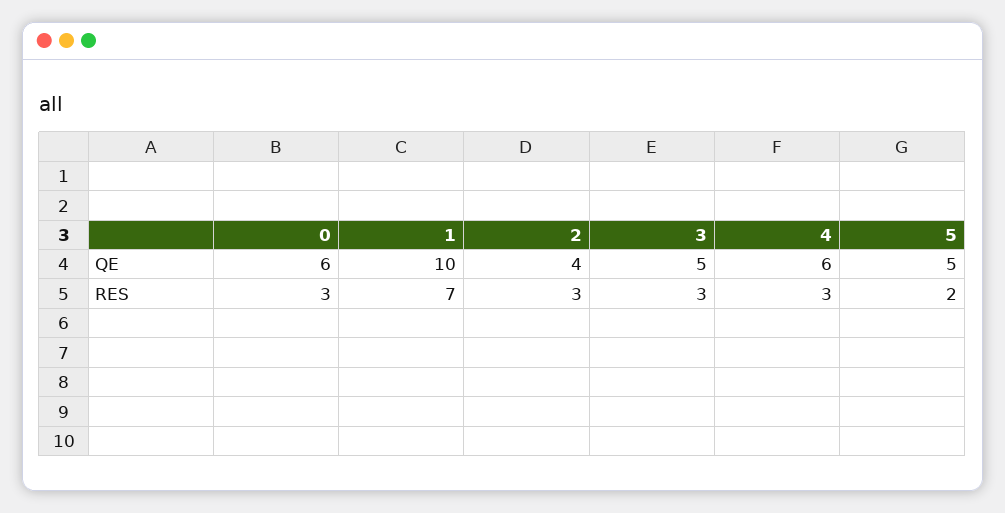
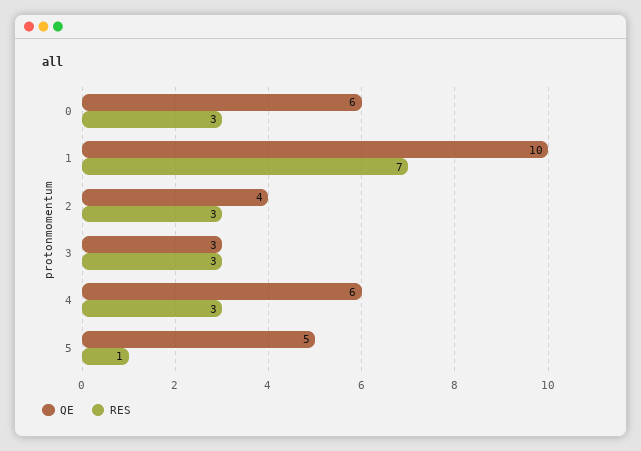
  {
    "QE": {
      "0": 6,
      "1": 10,
      "2": 4,
-     "3": 5,
+     "3": 3,
      "4": 6,
      "5": 5
    },
    "RES": {
      "0": 3,
      "1": 7,
      "2": 3,
      "3": 3,
      "4": 3,
-     "5": 2
+     "5": 1
    }
  }

